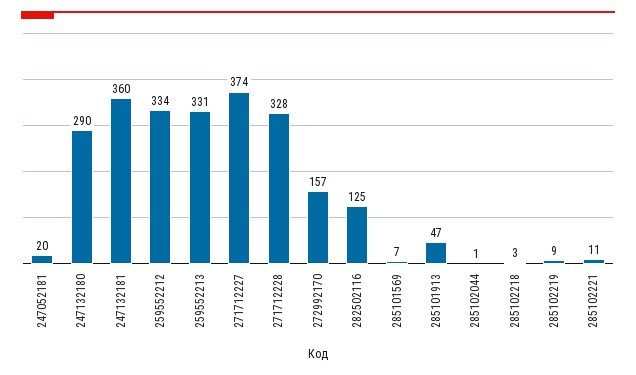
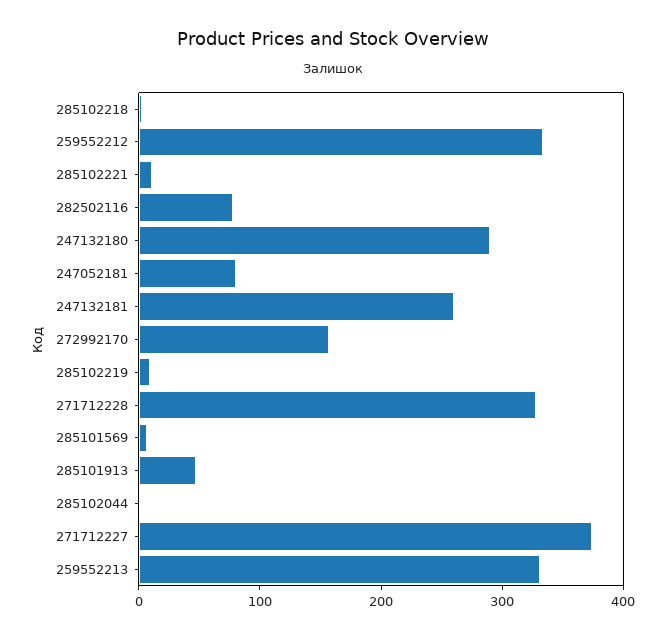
  {
-   "247052181": 20,
+   "247052181": 80,
    "247132180": 290,
-   "247132181": 360,
+   "247132181": 260,
    "259552212": 334,
    "259552213": 331,
    "271712227": 374,
    "271712228": 328,
    "272992170": 157,
-   "282502116": 125,
+   "282502116": 80,
    "285101569": 7,
    "285101913": 47,
    "285102044": 1,
    "285102218": 3,
    "285102219": 9,
    "285102221": 11
  }

